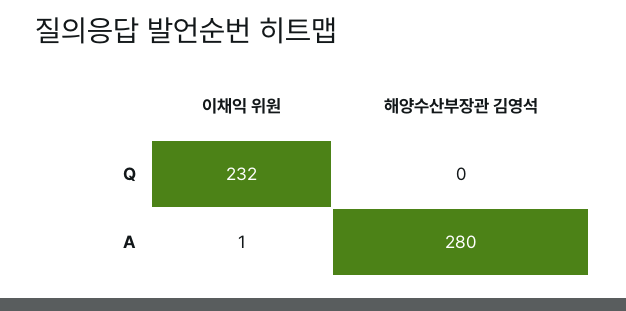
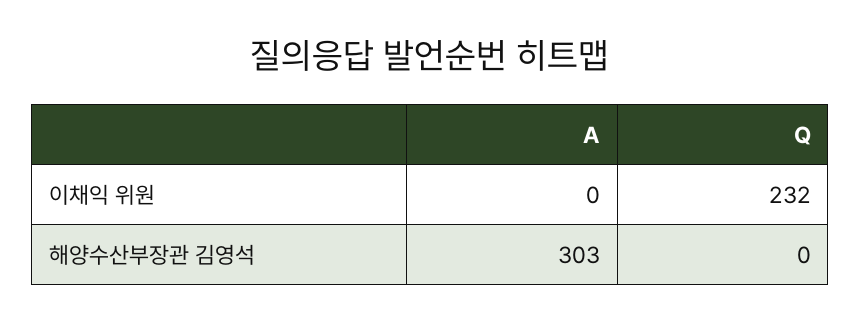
  {
    "이채익 위원": {
      "Q": 232,
-     "A": 1
+     "A": 0
    },
    "해양수산부장관 김영석": {
      "Q": 0,
-     "A": 280
+     "A": 303
    }
  }

